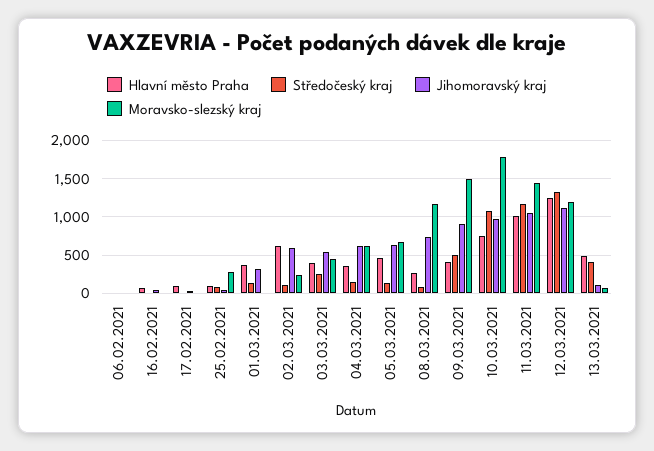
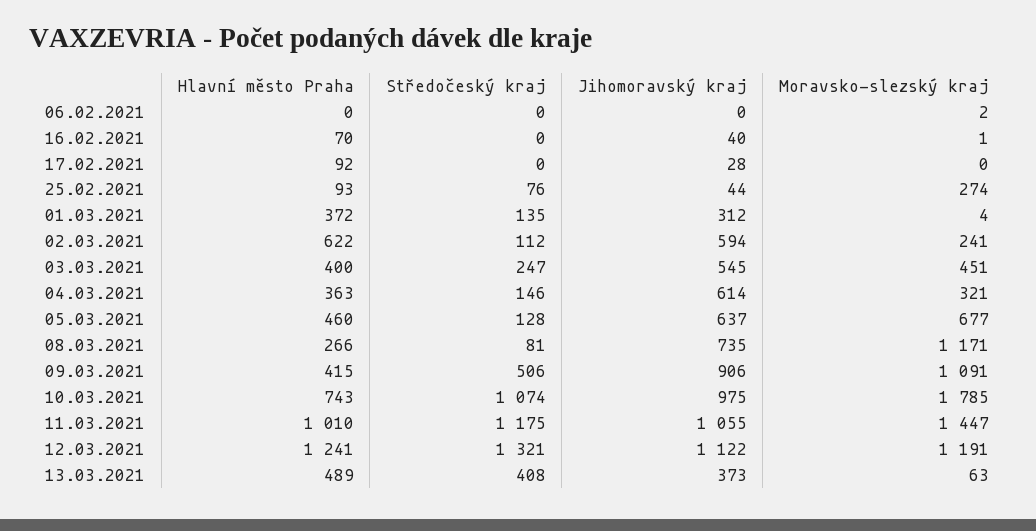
  {
    "Hlavní město Praha": {
      "06.02.2021": 0,
      "16.02.2021": 70,
      "17.02.2021": 92,
      "25.02.2021": 93,
      "01.03.2021": 372,
      "02.03.2021": 622,
      "03.03.2021": 400,
      "04.03.2021": 363,
      "05.03.2021": 460,
      "08.03.2021": 266,
      "09.03.2021": 415,
      "10.03.2021": 743,
      "11.03.2021": 1010,
      "12.03.2021": 1241,
      "13.03.2021": 489
    },
    "Středočeský kraj": {
      "06.02.2021": 0,
      "16.02.2021": 0,
      "17.02.2021": 0,
      "25.02.2021": 76,
      "01.03.2021": 135,
      "02.03.2021": 112,
      "03.03.2021": 247,
      "04.03.2021": 146,
      "05.03.2021": 128,
      "08.03.2021": 81,
      "09.03.2021": 506,
      "10.03.2021": 1074,
      "11.03.2021": 1175,
      "12.03.2021": 1321,
      "13.03.2021": 408
    },
    "Jihomoravský kraj": {
      "06.02.2021": 0,
      "16.02.2021": 40,
      "17.02.2021": 28,
      "25.02.2021": 44,
      "01.03.2021": 312,
      "02.03.2021": 594,
      "03.03.2021": 545,
      "04.03.2021": 614,
      "05.03.2021": 637,
      "08.03.2021": 735,
      "09.03.2021": 906,
      "10.03.2021": 975,
      "11.03.2021": 1055,
      "12.03.2021": 1122,
-     "13.03.2021": 100
+     "13.03.2021": 373
    },
    "Moravsko-slezský kraj": {
      "06.02.2021": 2,
      "16.02.2021": 1,
      "17.02.2021": 0,
      "25.02.2021": 274,
      "01.03.2021": 4,
      "02.03.2021": 241,
      "03.03.2021": 451,
-     "04.03.2021": 600,
+     "04.03.2021": 321,
      "05.03.2021": 677,
      "08.03.2021": 1171,
-     "09.03.2021": 1500,
+     "09.03.2021": 1091,
      "10.03.2021": 1785,
      "11.03.2021": 1447,
      "12.03.2021": 1191,
      "13.03.2021": 63
    }
  }

